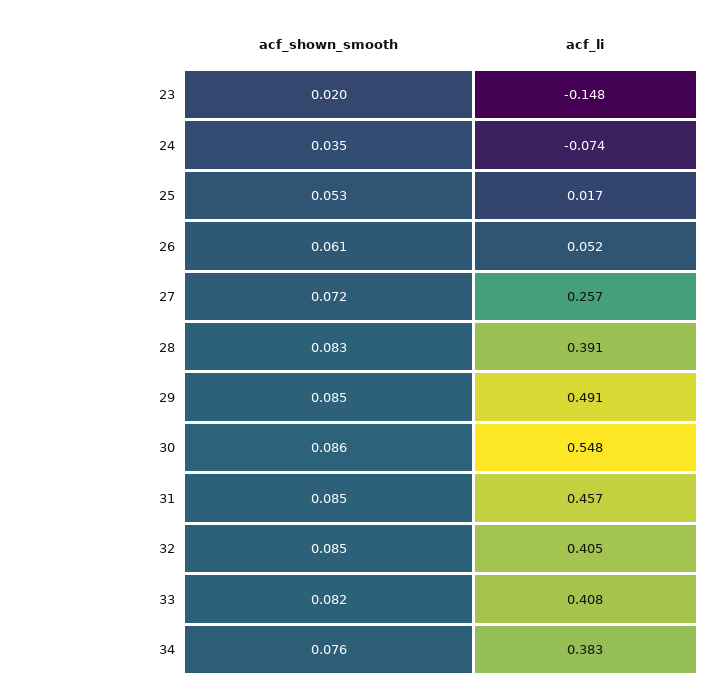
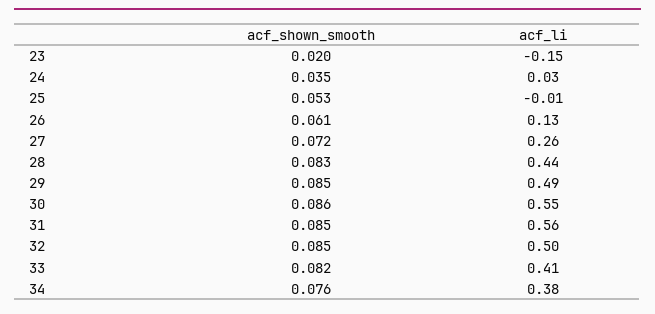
  {
    "acf_shown_smooth": {
      "23": 0.02,
      "24": 0.035,
      "25": 0.053,
      "26": 0.061,
      "27": 0.072,
      "28": 0.083,
      "29": 0.085,
      "30": 0.086,
      "31": 0.085,
      "32": 0.085,
      "33": 0.082,
      "34": 0.076
    },
    "acf_li": {
      "23": -0.148,
-     "24": -0.074,
+     "24": 0.03,
-     "25": 0.017,
+     "25": -0.01,
-     "26": 0.052,
+     "26": 0.13,
      "27": 0.257,
-     "28": 0.391,
+     "28": 0.44,
      "29": 0.491,
      "30": 0.548,
-     "31": 0.457,
+     "31": 0.56,
-     "32": 0.405,
+     "32": 0.5,
      "33": 0.408,
      "34": 0.383
    }
  }

